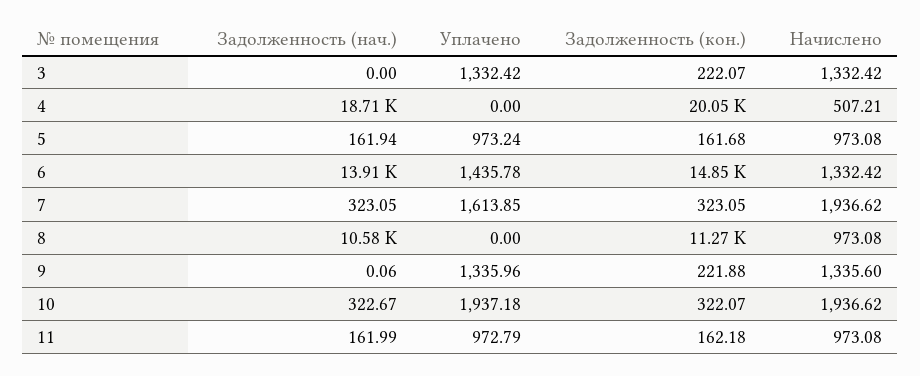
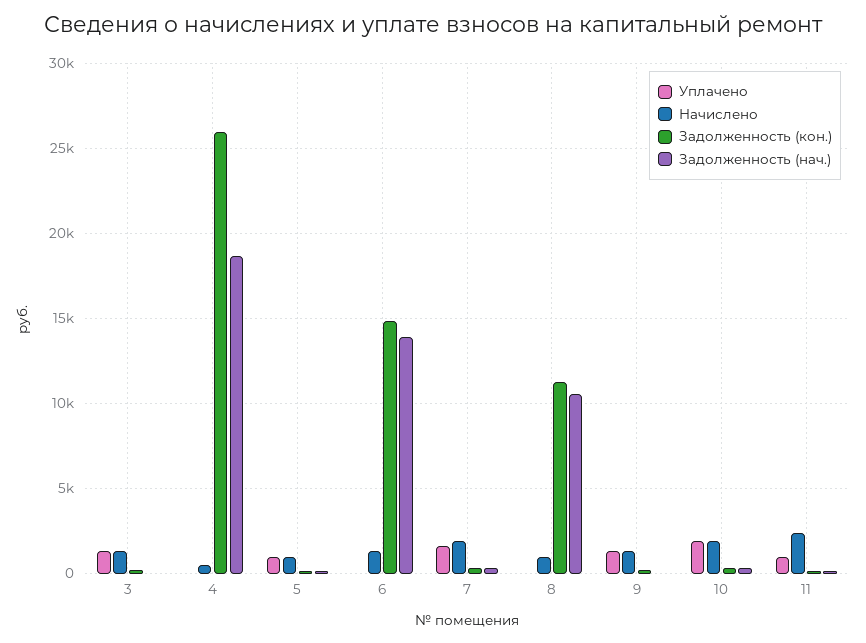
  {
    "Задолженность (нач.)": {
      "3": 0,
      "4": 18710,
      "5": 161.94,
      "6": 13910,
      "7": 323.05,
      "8": 10580,
      "9": 0.06,
      "10": 322.67,
      "11": 161.99
    },
    "Уплачено": {
      "3": 1332.42,
      "4": 0,
      "5": 973.24,
-     "6": 1435.78,
+     "6": 0,
      "7": 1613.85,
      "8": 0,
      "9": 1335.96,
      "10": 1937.18,
      "11": 972.79
    },
    "Задолженность (кон.)": {
      "3": 222.07,
-     "4": 20050,
+     "4": 26000,
      "5": 161.68,
      "6": 14850,
      "7": 323.05,
      "8": 11270,
      "9": 221.88,
      "10": 322.07,
      "11": 162.18
    },
    "Начислено": {
      "3": 1332.42,
      "4": 507.21,
      "5": 973.08,
      "6": 1332.42,
      "7": 1936.62,
      "8": 973.08,
      "9": 1335.6,
      "10": 1936.62,
-     "11": 973.08
+     "11": 2500
    }
  }

